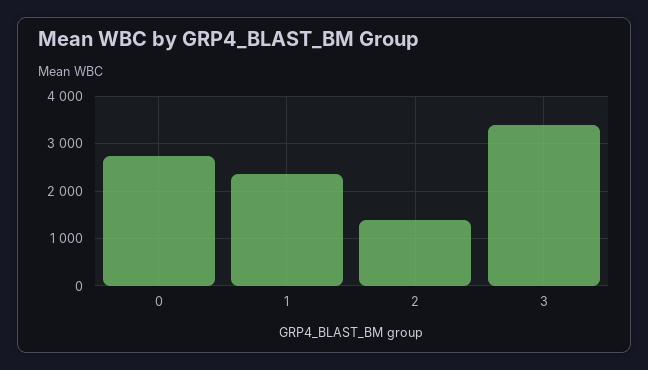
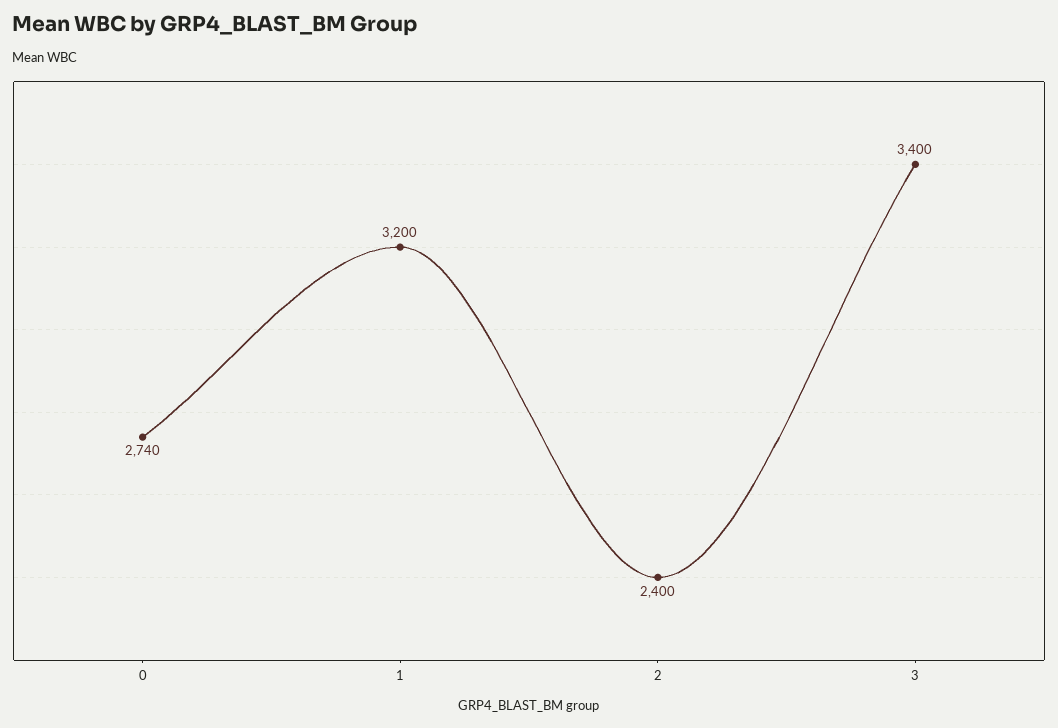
  {
    "0": 2740,
-   "1": 2400,
+   "1": 3200,
-   "2": 1400,
+   "2": 2400,
    "3": 3400
  }

